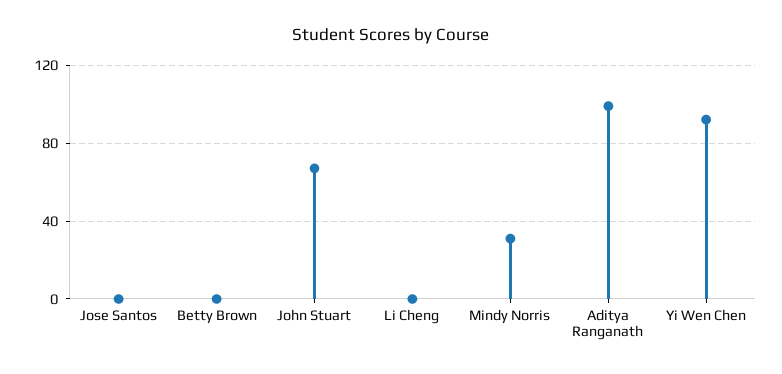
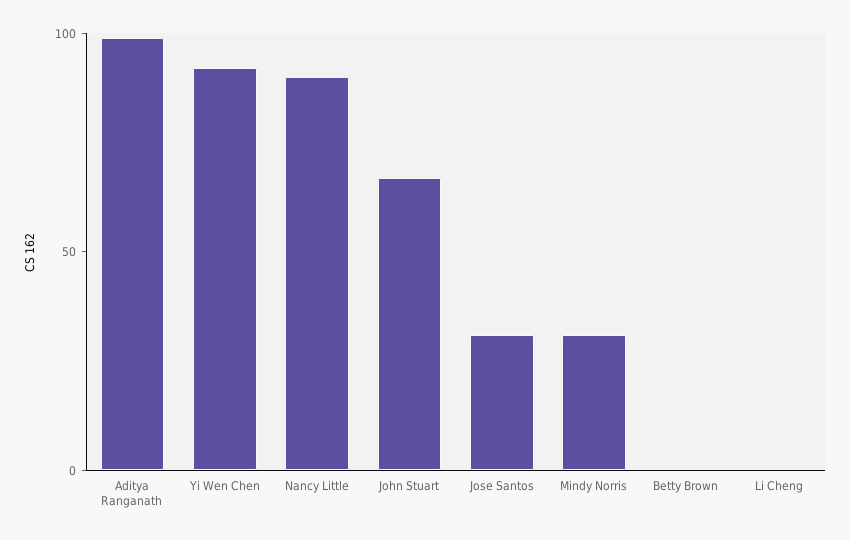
  {
-   "Jose Santos": 0,
+   "Jose Santos": 30,
    "Betty Brown": 0,
    "John Stuart": 65,
    "Li Cheng": 0,
    "Mindy Norris": 30,
    "Aditya Ranganath": 100,
-   "Yi Wen Chen": 90
+   "Yi Wen Chen": 90,
+   "Nancy Little": 90
  }

